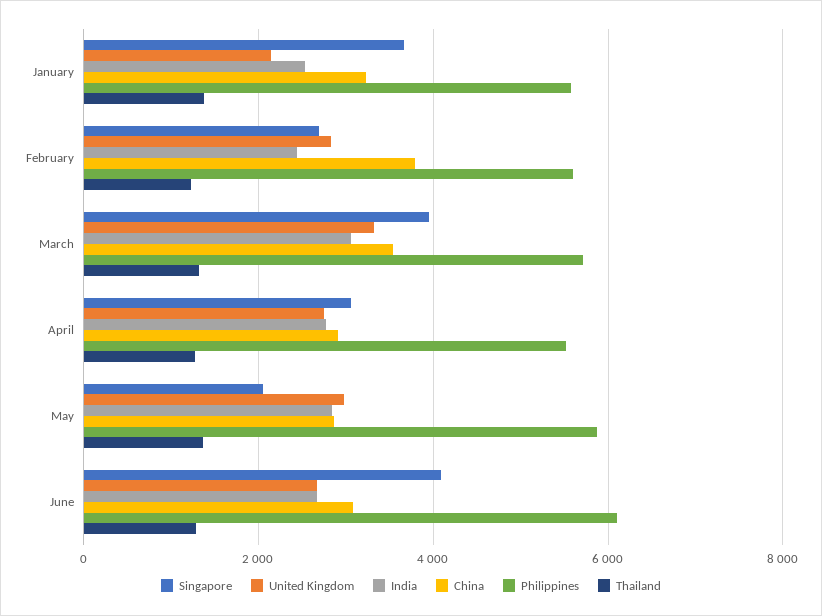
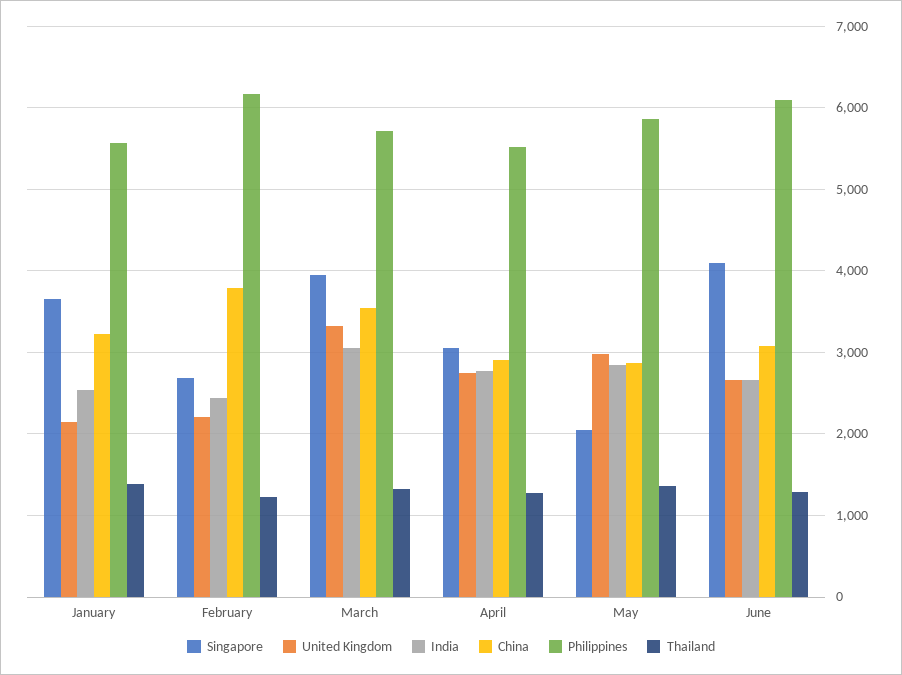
  {
    "Singapore": {
      "January": 3700,
      "February": 2700,
      "March": 4000,
      "April": 3100,
      "May": 2100,
      "June": 4100
    },
    "United Kingdom": {
      "January": 2100,
-     "February": 2800,
+     "February": 2200,
      "March": 3300,
      "April": 2800,
      "May": 3000,
      "June": 2700
    },
    "India": {
      "January": 2500,
      "February": 2400,
      "March": 3100,
      "April": 2800,
      "May": 2800,
      "June": 2700
    },
    "China": {
      "January": 3200,
      "February": 3800,
      "March": 3500,
      "April": 2900,
      "May": 2900,
      "June": 3100
    },
    "Philippines": {
      "January": 5600,
-     "February": 5600,
+     "February": 6200,
      "March": 5700,
      "April": 5500,
      "May": 5900,
      "June": 6100
    },
    "Thailand": {
      "January": 1400,
      "February": 1200,
      "March": 1300,
      "April": 1300,
      "May": 1400,
      "June": 1300
    }
  }

